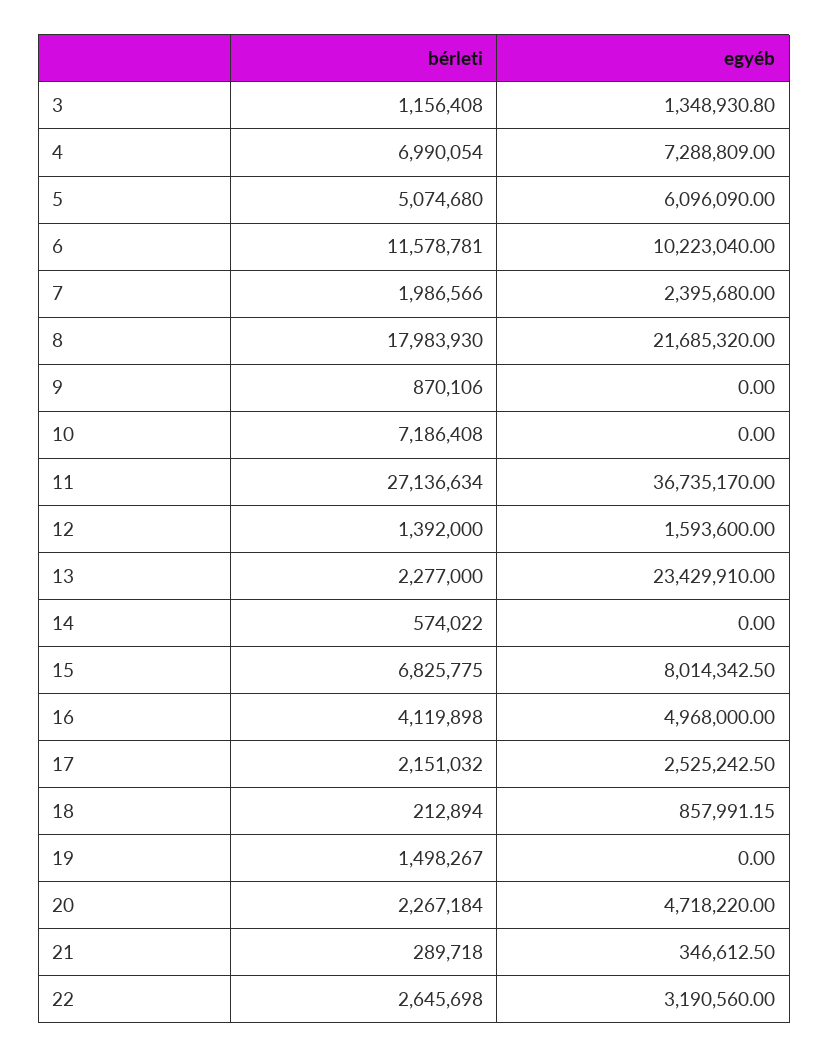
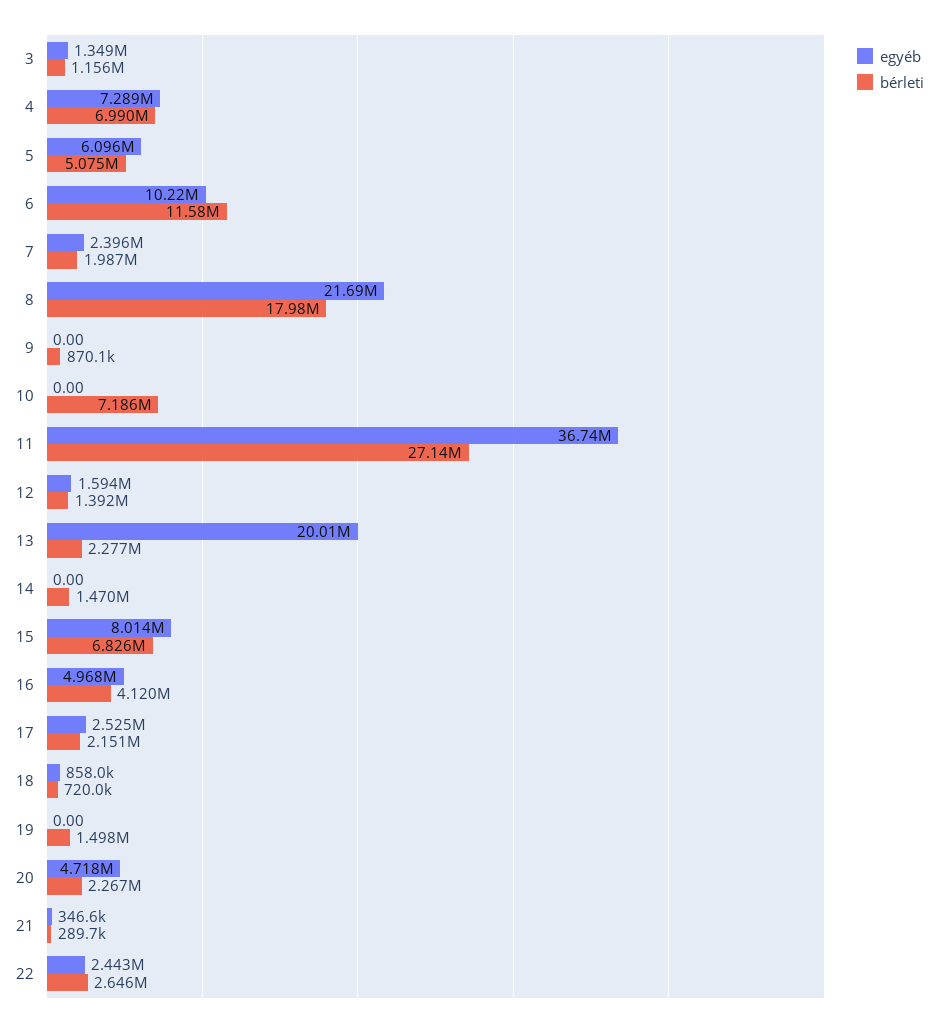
  {
    "bérleti": {
      "3": 1156408,
      "4": 6990054,
      "5": 5074680,
      "6": 11578781,
      "7": 1986566,
      "8": 17983930,
      "9": 870106,
      "10": 7186408,
      "11": 27136634,
      "12": 1392000,
      "13": 2277000,
-     "14": 574022,
+     "14": 1470000,
      "15": 6825775,
      "16": 4119898,
      "17": 2151032,
-     "18": 212894,
+     "18": 720000,
      "19": 1498267,
      "20": 2267184,
      "21": 289718,
      "22": 2645698
    },
    "egyéb": {
      "3": 1348930.8,
      "4": 7288809,
      "5": 6096090,
      "6": 10223040,
      "7": 2395680,
      "8": 21685320,
      "9": 0,
      "10": 0,
      "11": 36735170,
      "12": 1593600,
-     "13": 23429910,
+     "13": 20010000,
      "14": 0,
      "15": 8014342.5,
      "16": 4968000,
      "17": 2525242.5,
      "18": 857991.15,
      "19": 0,
      "20": 4718220,
      "21": 346612.5,
-     "22": 3190560
+     "22": 2443000
    }
  }

